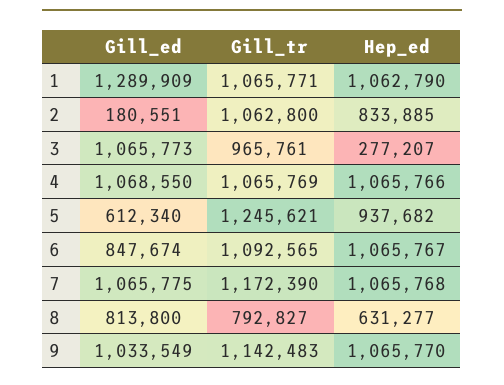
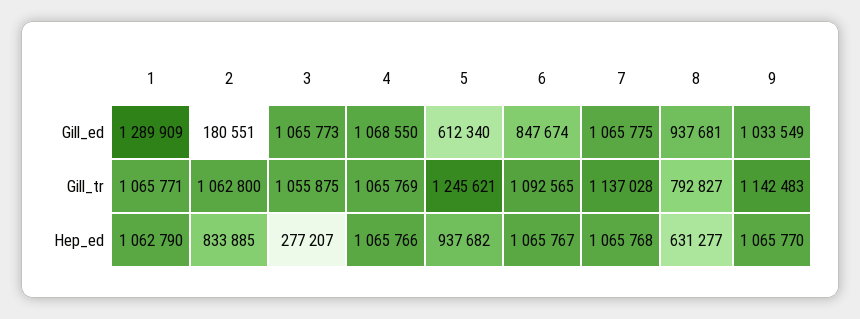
  {
    "Gill_ed": {
      "1": 1289909,
      "2": 180551,
      "3": 1065773,
      "4": 1068550,
      "5": 612340,
      "6": 847674,
      "7": 1065775,
-     "8": 813800,
+     "8": 937681,
      "9": 1033549
    },
    "Gill_tr": {
      "1": 1065771,
      "2": 1062800,
-     "3": 965761,
+     "3": 1055875,
      "4": 1065769,
      "5": 1245621,
      "6": 1092565,
-     "7": 1172390,
+     "7": 1137028,
      "8": 792827,
      "9": 1142483
    },
    "Hep_ed": {
      "1": 1062790,
      "2": 833885,
      "3": 277207,
      "4": 1065766,
      "5": 937682,
      "6": 1065767,
      "7": 1065768,
      "8": 631277,
      "9": 1065770
    }
  }

